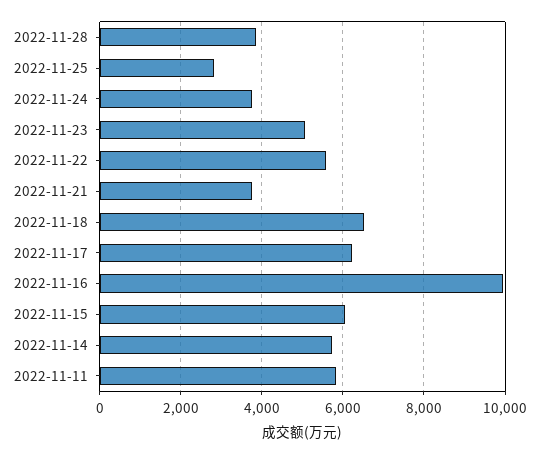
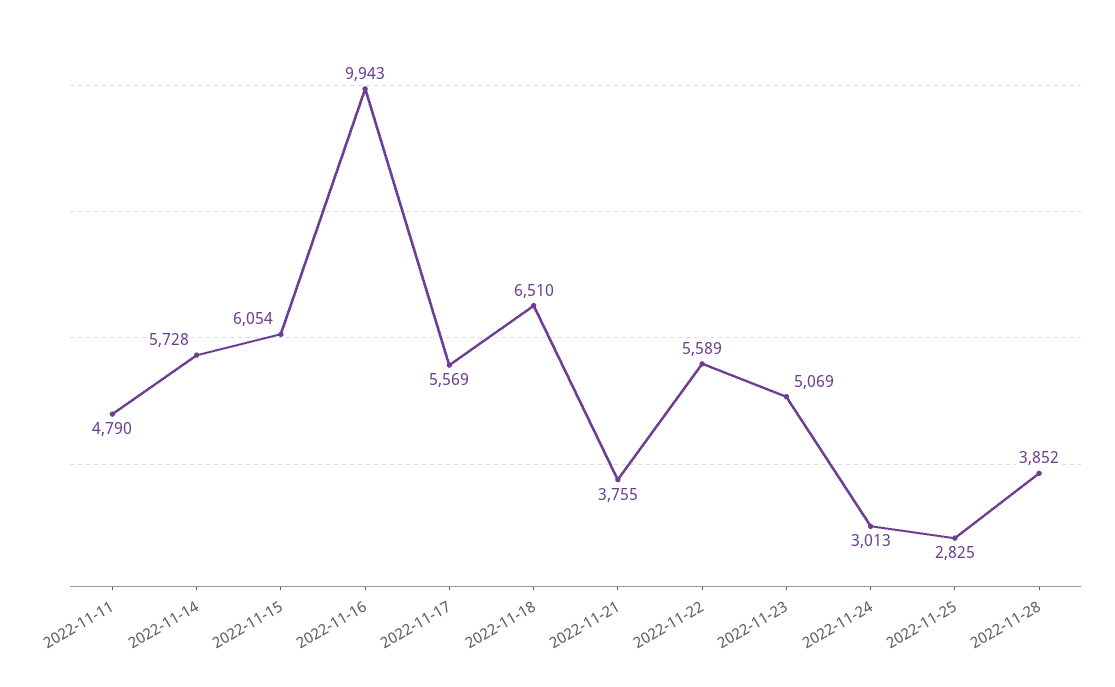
  {
    "2022-11-28": 3852,
    "2022-11-25": 2825,
-   "2022-11-24": 3800,
+   "2022-11-24": 3013,
    "2022-11-23": 5069,
    "2022-11-22": 5589,
    "2022-11-21": 3755,
    "2022-11-18": 6510,
-   "2022-11-17": 6200,
+   "2022-11-17": 5569,
    "2022-11-16": 9943,
    "2022-11-15": 6054,
    "2022-11-14": 5728,
-   "2022-11-11": 5800
+   "2022-11-11": 4790
  }

